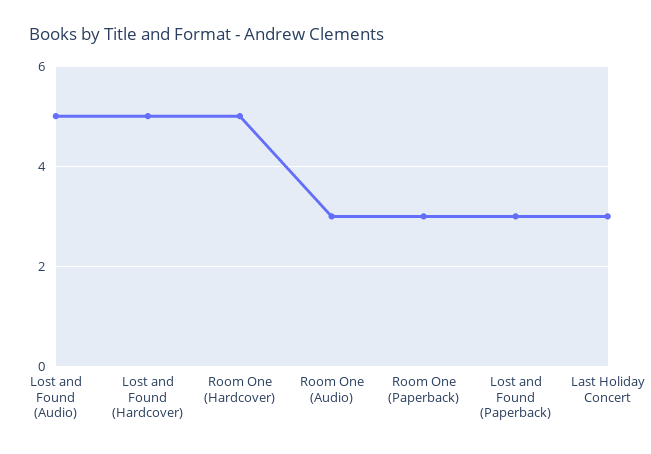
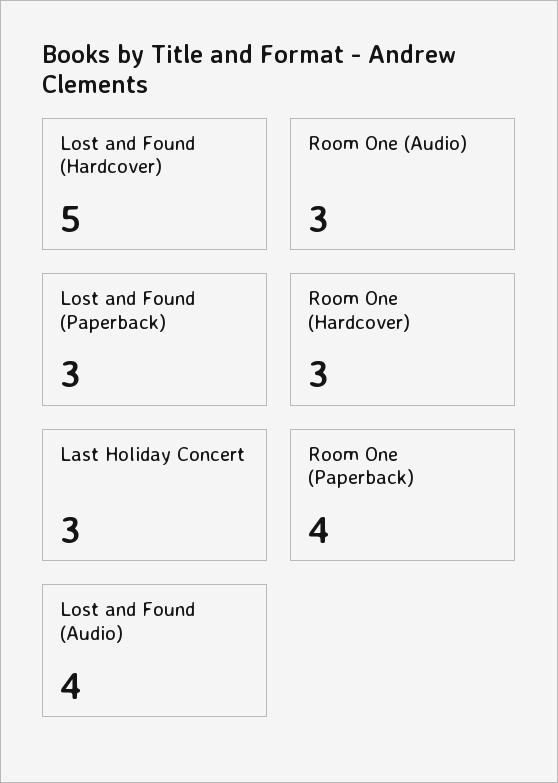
  {
-   "Lost and Found (Audio)": 5,
+   "Lost and Found (Audio)": 4,
    "Lost and Found (Hardcover)": 5,
-   "Room One (Hardcover)": 5,
+   "Room One (Hardcover)": 3,
    "Room One (Audio)": 3,
-   "Room One (Paperback)": 3,
+   "Room One (Paperback)": 4,
    "Lost and Found (Paperback)": 3,
    "Last Holiday Concert": 3
  }

